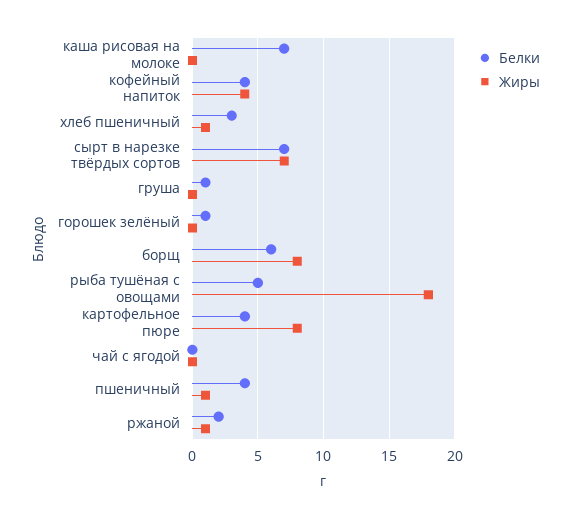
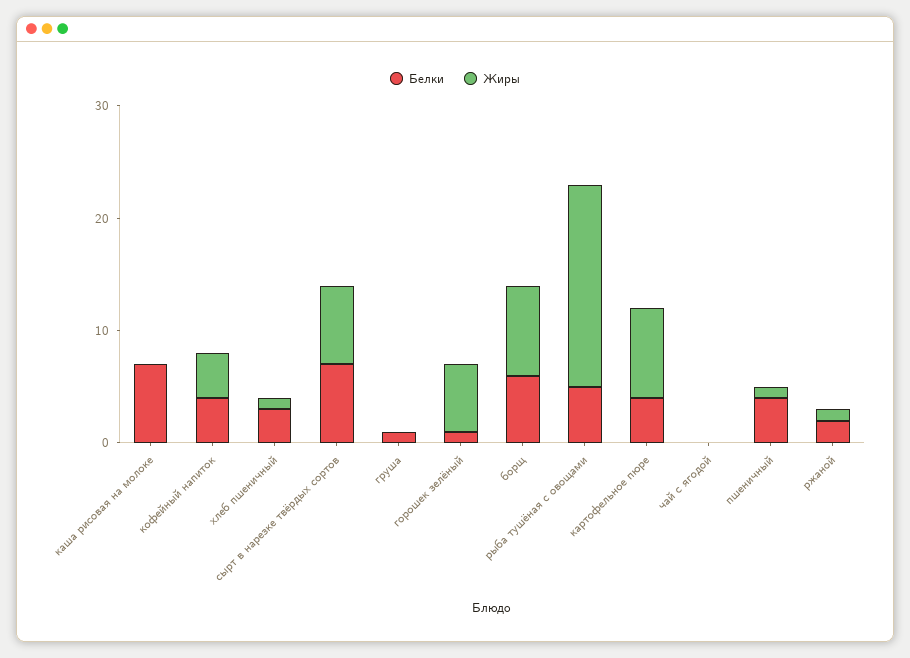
  {
    "Белки": {
      "каша рисовая на молоке": 7,
      "кофейный напиток": 4,
      "хлеб пшеничный": 3,
      "сырт в нарезке твёрдых сортов": 7,
      "груша": 1,
      "горошек зелёный": 1,
      "борщ": 6,
      "рыба тушёная с овощами": 5,
      "картофельное пюре": 4,
      "чай с ягодой": 0,
      "пшеничный": 4,
      "ржаной": 2
    },
    "Жиры": {
      "каша рисовая на молоке": 0,
      "кофейный напиток": 4,
      "хлеб пшеничный": 1,
      "сырт в нарезке твёрдых сортов": 7,
      "груша": 0,
-     "горошек зелёный": 0,
+     "горошек зелёный": 6,
      "борщ": 8,
      "рыба тушёная с овощами": 18,
      "картофельное пюре": 8,
      "чай с ягодой": 0,
      "пшеничный": 1,
      "ржаной": 1
    }
  }

